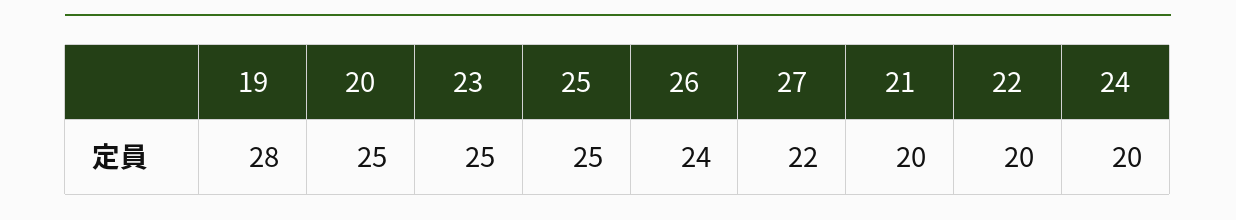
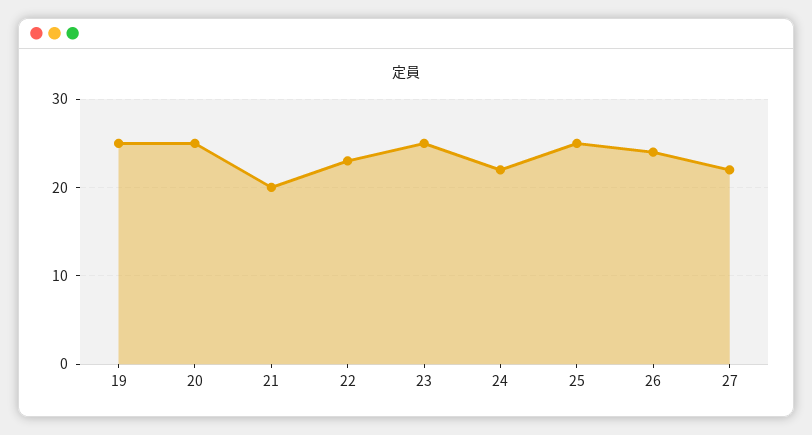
  {
-   "19": 28,
+   "19": 25,
    "20": 25,
    "23": 25,
    "25": 25,
    "26": 24,
    "27": 22,
    "21": 20,
-   "22": 20,
+   "22": 23,
-   "24": 20
+   "24": 22
  }

